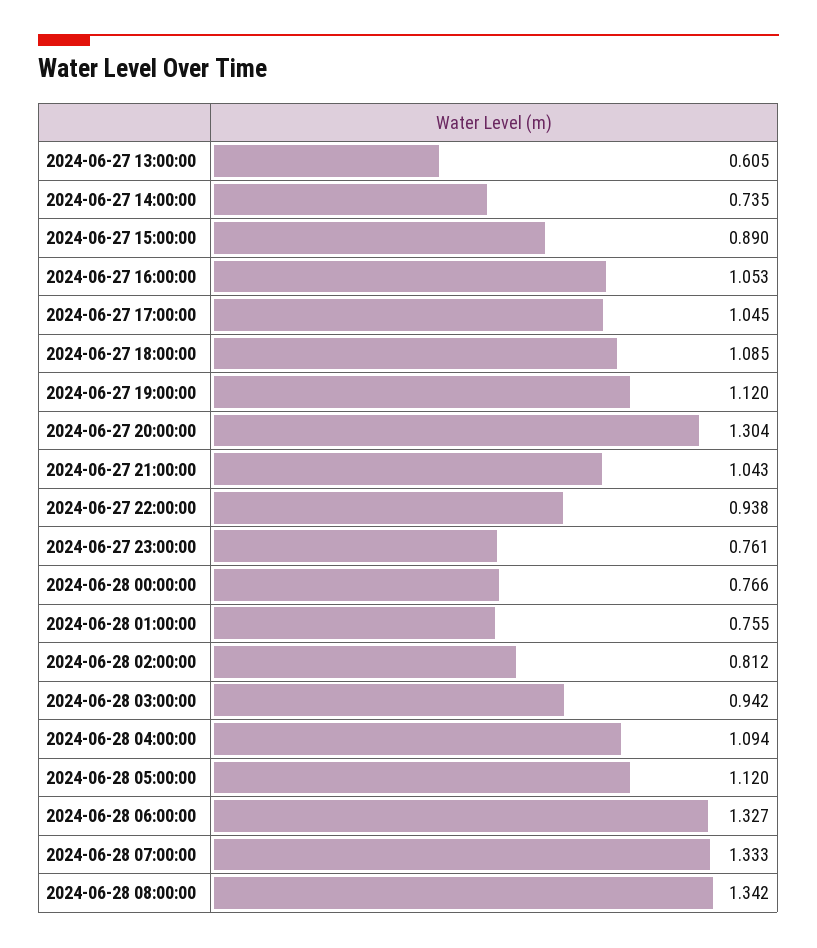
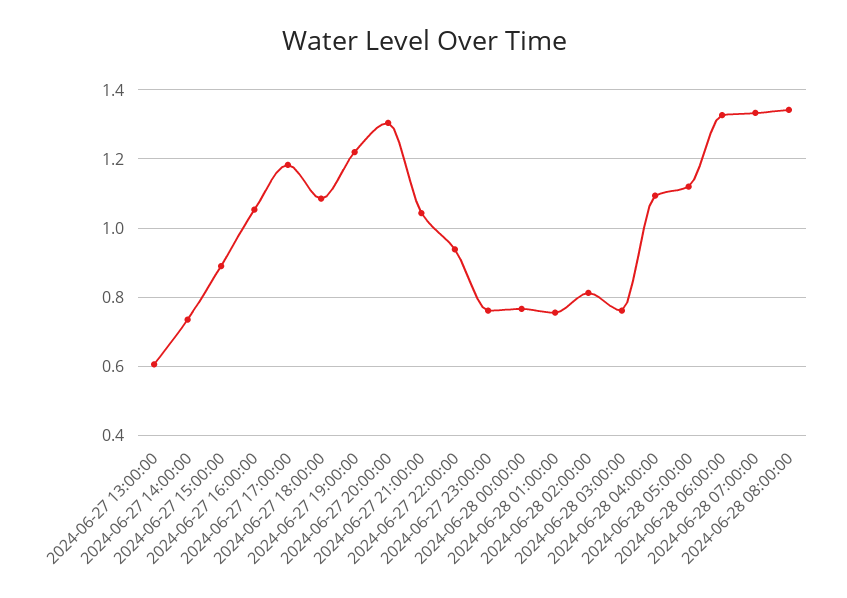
  {
    "2024-06-27 13:00:00": 0.605,
    "2024-06-27 14:00:00": 0.735,
    "2024-06-27 15:00:00": 0.89,
    "2024-06-27 16:00:00": 1.053,
-   "2024-06-27 17:00:00": 1.045,
+   "2024-06-27 17:00:00": 1.18,
    "2024-06-27 18:00:00": 1.085,
-   "2024-06-27 19:00:00": 1.12,
+   "2024-06-27 19:00:00": 1.22,
    "2024-06-27 20:00:00": 1.304,
    "2024-06-27 21:00:00": 1.043,
    "2024-06-27 22:00:00": 0.938,
    "2024-06-27 23:00:00": 0.761,
    "2024-06-28 00:00:00": 0.766,
    "2024-06-28 01:00:00": 0.755,
    "2024-06-28 02:00:00": 0.812,
-   "2024-06-28 03:00:00": 0.942,
+   "2024-06-28 03:00:00": 0.76,
    "2024-06-28 04:00:00": 1.094,
    "2024-06-28 05:00:00": 1.12,
    "2024-06-28 06:00:00": 1.327,
    "2024-06-28 07:00:00": 1.333,
    "2024-06-28 08:00:00": 1.342
  }

